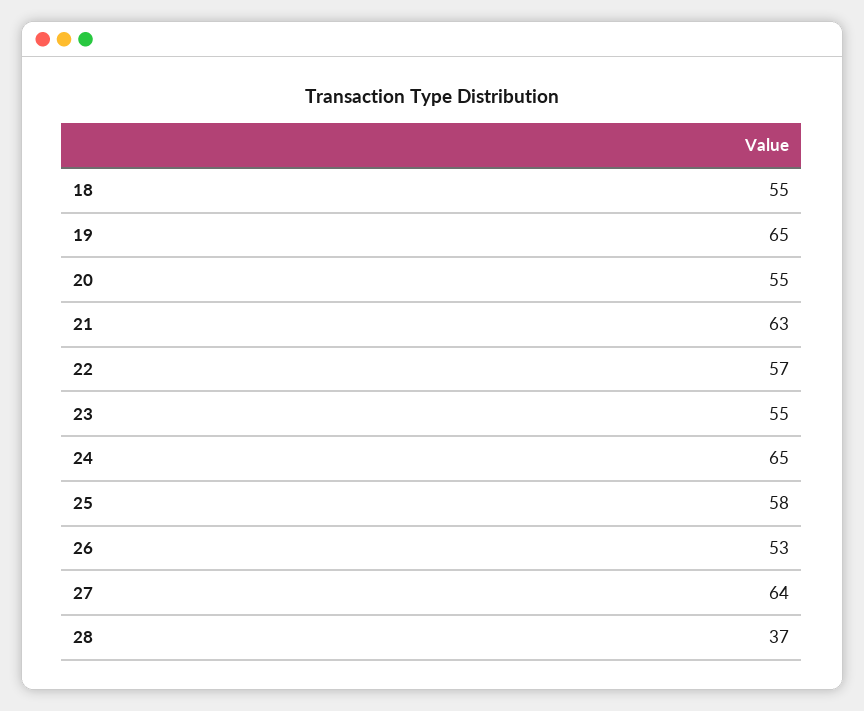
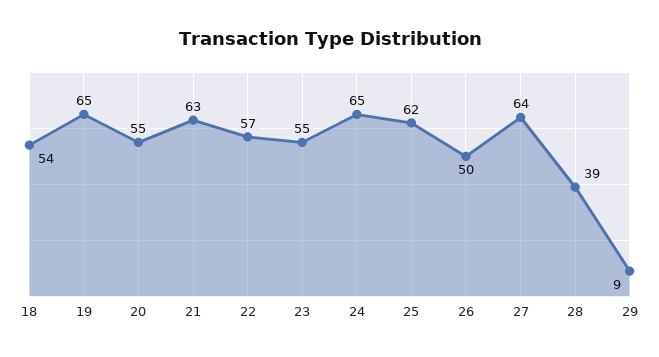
  {
-   "18": 55,
+   "18": 54,
    "19": 65,
    "20": 55,
    "21": 63,
    "22": 57,
    "23": 55,
    "24": 65,
-   "25": 58,
+   "25": 62,
-   "26": 53,
+   "26": 50,
    "27": 64,
-   "28": 37
+   "28": 39,
+   "29": 9
  }

